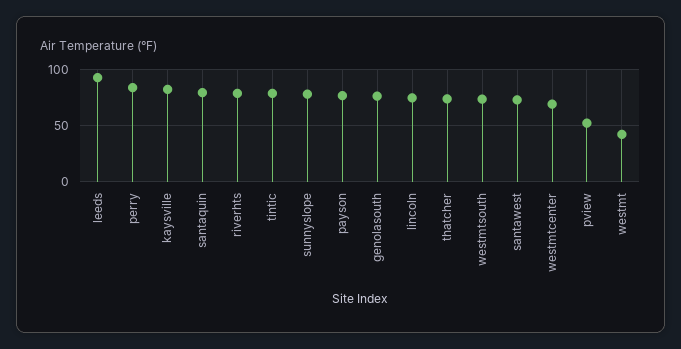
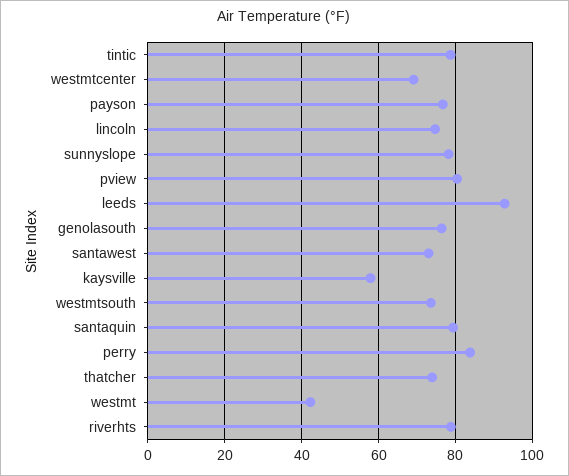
  {
    "leeds": 92,
    "perry": 84,
-   "kaysville": 80,
+   "kaysville": 58,
    "santaquin": 80,
    "riverhts": 78,
    "tintic": 78,
    "sunnyslope": 78,
    "payson": 76,
    "genolasouth": 76,
    "lincoln": 74,
    "thatcher": 74,
    "westmtsouth": 74,
    "santawest": 74,
    "westmtcenter": 70,
-   "pview": 50,
+   "pview": 80,
    "westmt": 42
  }

